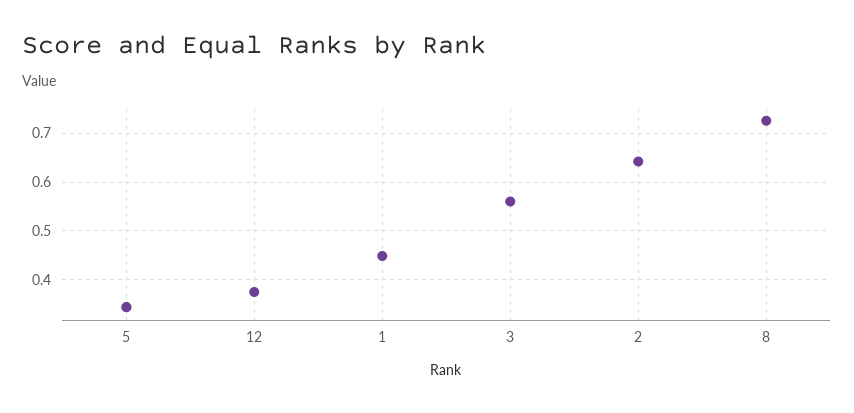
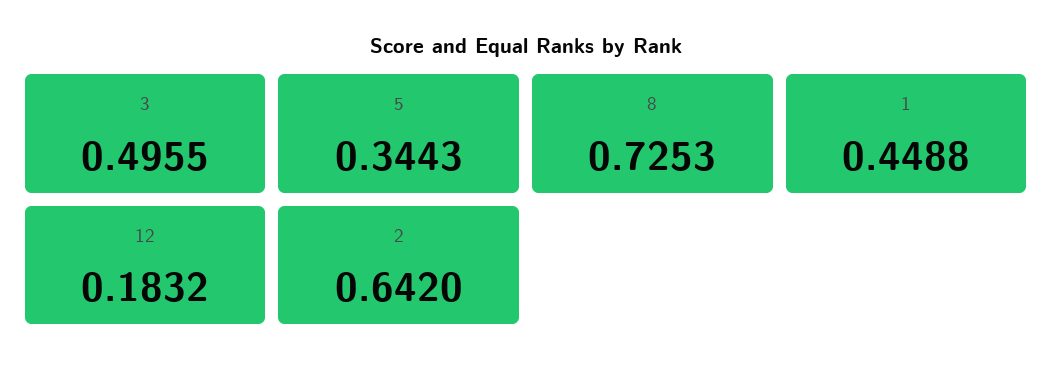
  {
    "5": 0.3443,
-   "12": 0.38,
+   "12": 0.1832,
    "1": 0.4488,
-   "3": 0.56,
+   "3": 0.4955,
    "2": 0.642,
    "8": 0.7253
  }

